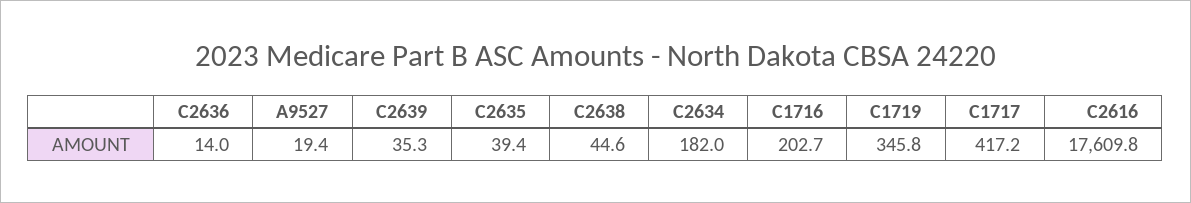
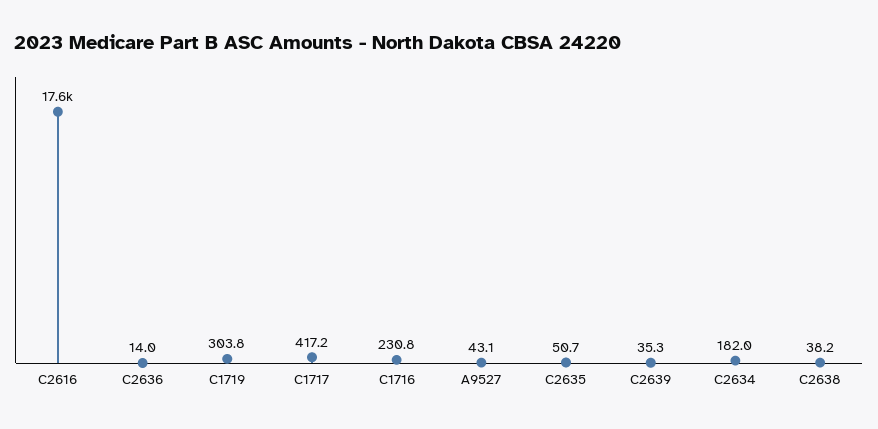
  {
    "C2636": 14,
-   "A9527": 19.4,
+   "A9527": 43.1,
    "C2639": 35.3,
-   "C2635": 39.4,
+   "C2635": 50.7,
-   "C2638": 44.6,
+   "C2638": 38.2,
    "C2634": 182,
-   "C1716": 202.7,
+   "C1716": 230.8,
-   "C1719": 345.8,
+   "C1719": 303.8,
    "C1717": 417.2,
    "C2616": 17609.8
  }

